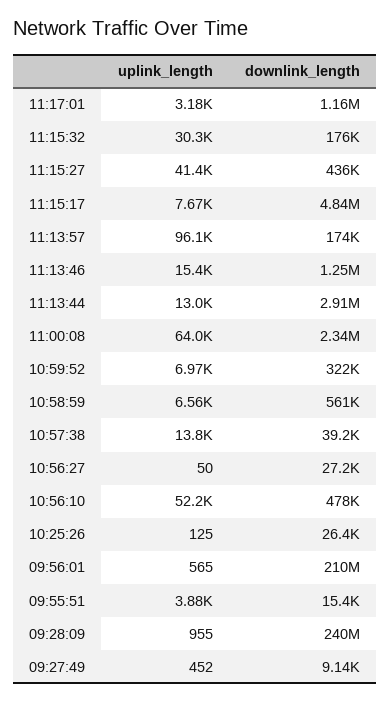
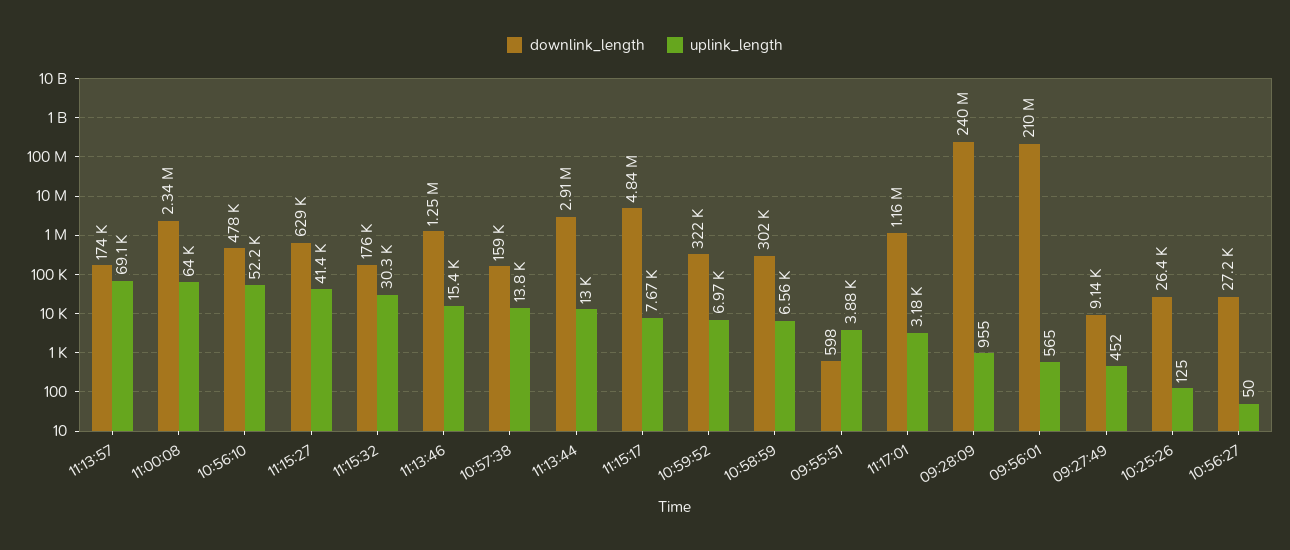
  {
    "uplink_length": {
      "11:17:01": 3180,
      "11:15:32": 30300,
      "11:15:27": 41400,
      "11:15:17": 7670,
-     "11:13:57": 96100,
+     "11:13:57": 69100,
      "11:13:46": 15400,
      "11:13:44": 13000,
      "11:00:08": 64000,
      "10:59:52": 6970,
      "10:58:59": 6560,
      "10:57:38": 13800,
      "10:56:27": 50,
      "10:56:10": 52200,
      "10:25:26": 125,
      "09:56:01": 565,
      "09:55:51": 3880,
      "09:28:09": 955,
      "09:27:49": 452
    },
    "downlink_length": {
      "11:17:01": 1160000,
      "11:15:32": 176000,
-     "11:15:27": 436000,
+     "11:15:27": 629000,
      "11:15:17": 4840000,
      "11:13:57": 174000,
      "11:13:46": 1250000,
      "11:13:44": 2910000,
      "11:00:08": 2340000,
      "10:59:52": 322000,
-     "10:58:59": 561000,
+     "10:58:59": 302000,
-     "10:57:38": 39200,
+     "10:57:38": 159000,
      "10:56:27": 27200,
      "10:56:10": 478000,
      "10:25:26": 26400,
      "09:56:01": 210000000,
-     "09:55:51": 15400,
+     "09:55:51": 598,
      "09:28:09": 240000000,
      "09:27:49": 9140
    }
  }

